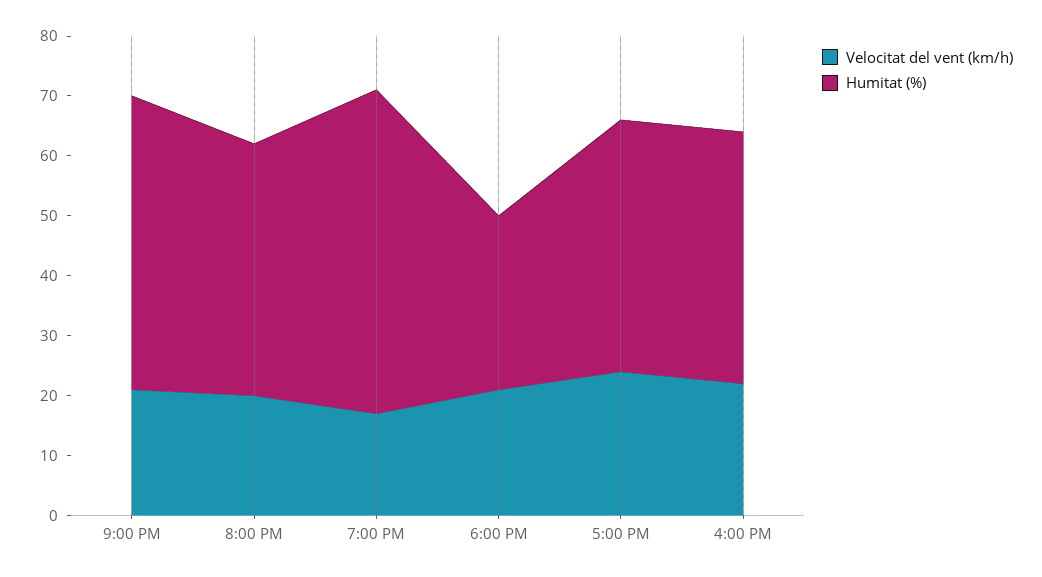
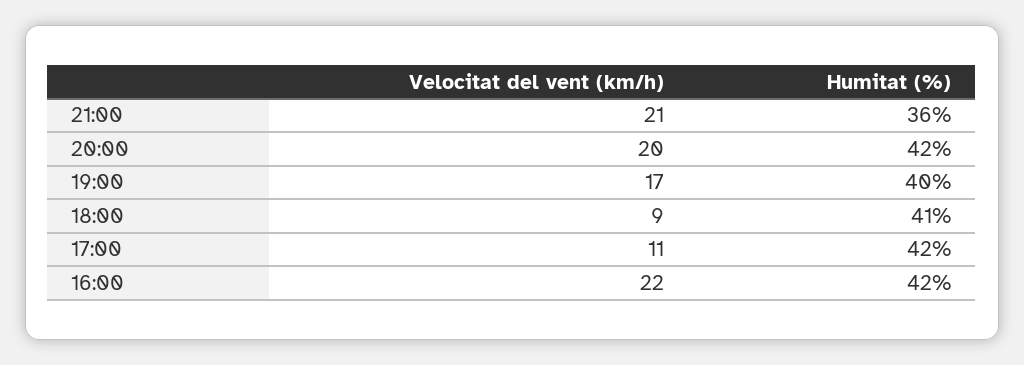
  {
    "Velocitat del vent (km/h)": {
      "9:00 PM": 21,
      "8:00 PM": 20,
      "7:00 PM": 17,
-     "6:00 PM": 20,
+     "6:00 PM": 9,
-     "5:00 PM": 25,
+     "5:00 PM": 11,
      "4:00 PM": 22
    },
    "Humitat (%)": {
-     "9:00 PM": 50,
+     "9:00 PM": 36,
      "8:00 PM": 42,
-     "7:00 PM": 55,
+     "7:00 PM": 40,
-     "6:00 PM": 30,
+     "6:00 PM": 41,
      "5:00 PM": 42,
      "4:00 PM": 42
    }
  }

